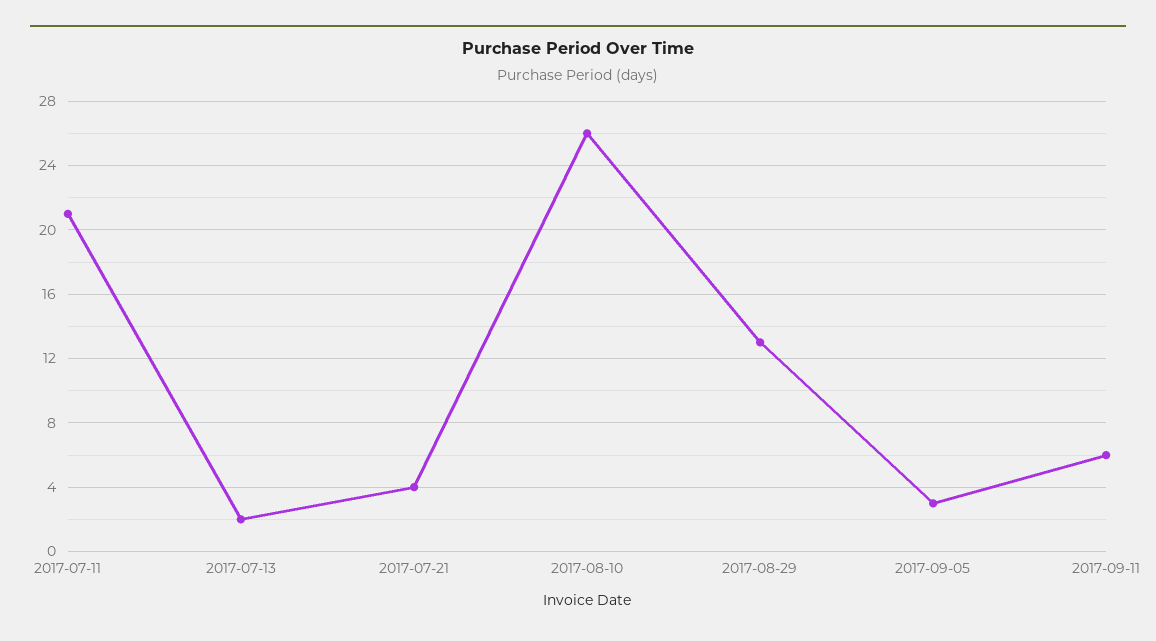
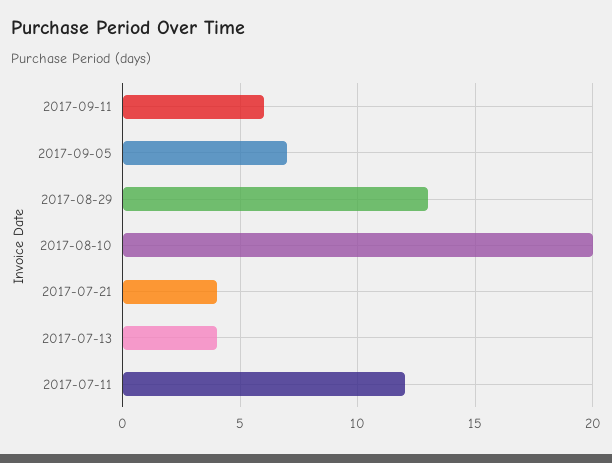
  {
-   "2017-07-11": 21,
+   "2017-07-11": 12,
-   "2017-07-13": 2,
+   "2017-07-13": 4,
    "2017-07-21": 4,
-   "2017-08-10": 26,
+   "2017-08-10": 20,
    "2017-08-29": 13,
-   "2017-09-05": 3,
+   "2017-09-05": 7,
    "2017-09-11": 6
  }

